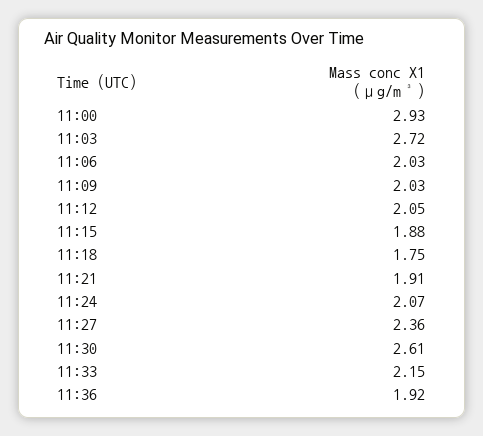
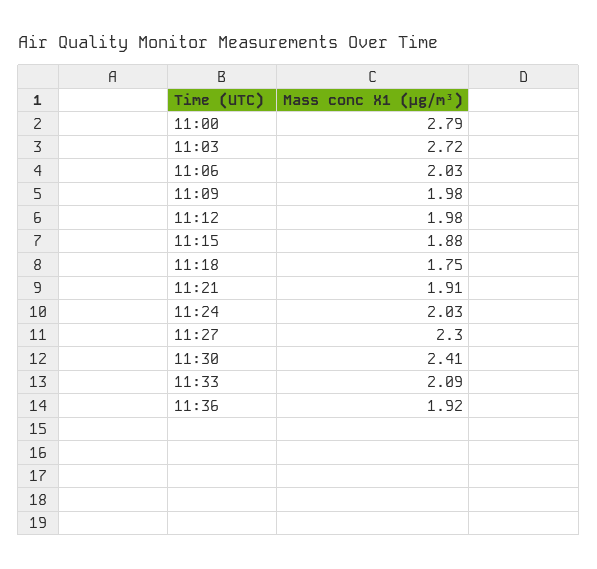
  {
-   "11:00": 2.93,
+   "11:00": 2.79,
    "11:03": 2.72,
    "11:06": 2.03,
-   "11:09": 2.03,
+   "11:09": 1.98,
-   "11:12": 2.05,
+   "11:12": 1.98,
    "11:15": 1.88,
    "11:18": 1.75,
    "11:21": 1.91,
-   "11:24": 2.07,
+   "11:24": 2.03,
-   "11:27": 2.36,
+   "11:27": 2.3,
-   "11:30": 2.61,
+   "11:30": 2.41,
-   "11:33": 2.15,
+   "11:33": 2.09,
    "11:36": 1.92
  }

